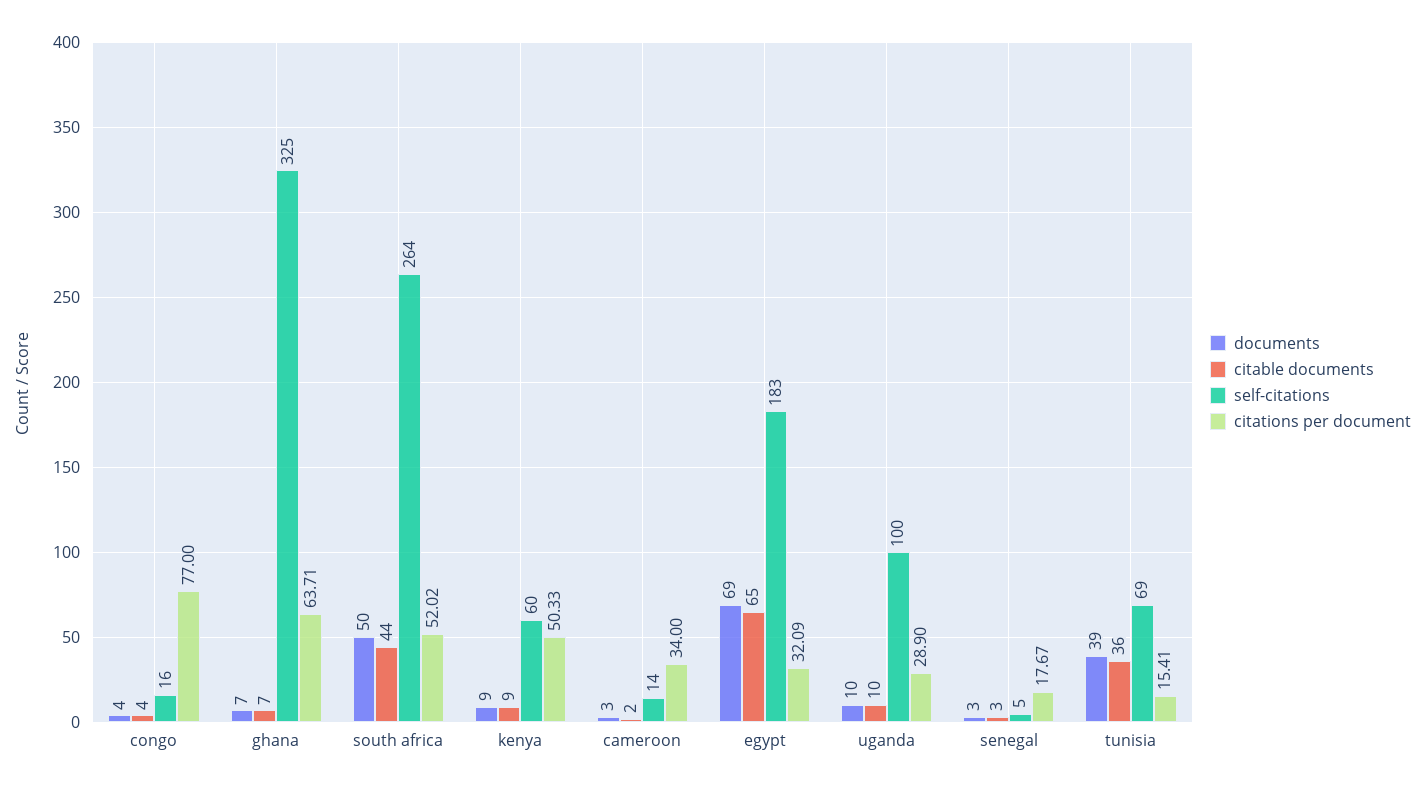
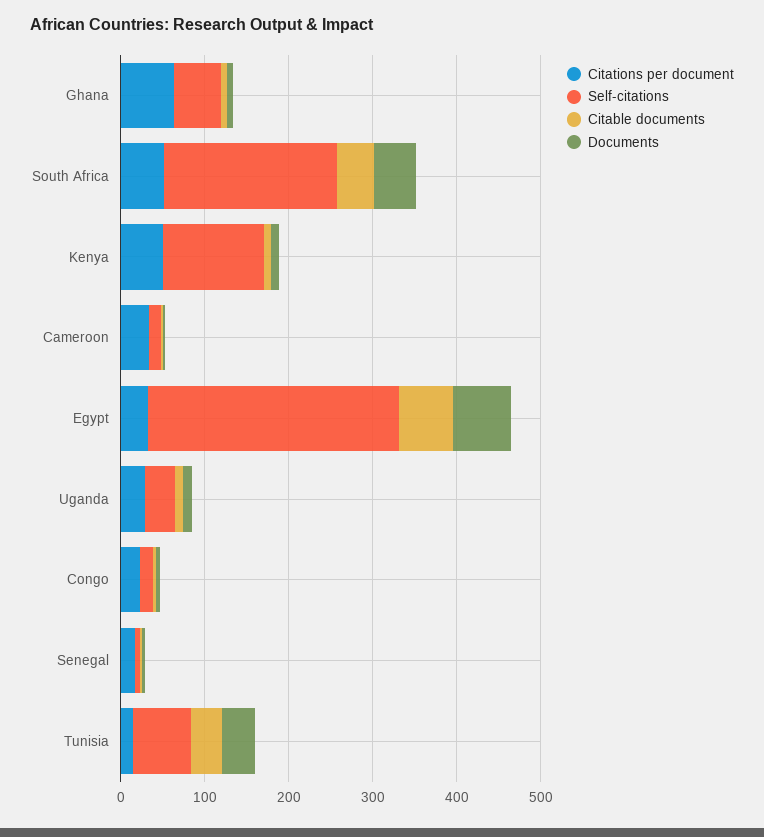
  {
    "documents": {
      "congo": 4,
      "ghana": 7,
      "south africa": 50,
      "kenya": 9,
      "cameroon": 3,
      "egypt": 69,
      "uganda": 10,
      "senegal": 3,
      "tunisia": 39
    },
    "citable documents": {
      "congo": 4,
      "ghana": 7,
      "south africa": 44,
      "kenya": 9,
      "cameroon": 2,
      "egypt": 65,
      "uganda": 10,
      "senegal": 3,
      "tunisia": 36
    },
    "self-citations": {
      "congo": 16,
-     "ghana": 325,
+     "ghana": 60,
-     "south africa": 264,
+     "south africa": 200,
-     "kenya": 60,
+     "kenya": 120,
      "cameroon": 14,
-     "egypt": 183,
+     "egypt": 300,
-     "uganda": 100,
+     "uganda": 40,
      "senegal": 5,
      "tunisia": 69
    },
    "citations per document": {
-     "congo": 77,
+     "congo": 20,
      "ghana": 63.71,
      "south africa": 52.02,
      "kenya": 50.33,
      "cameroon": 34,
      "egypt": 32.09,
      "uganda": 28.9,
      "senegal": 17.67,
      "tunisia": 15.41
    }
  }

